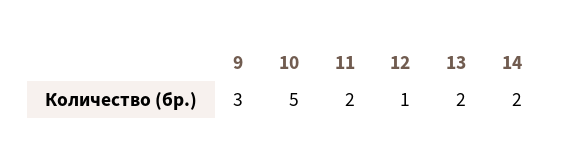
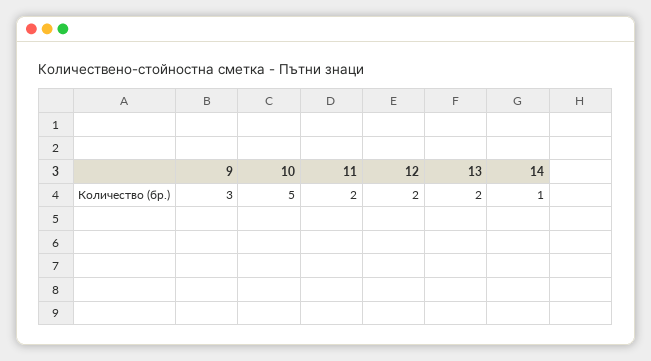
  {
    "9": 3,
    "10": 5,
    "11": 2,
-   "12": 1,
+   "12": 2,
    "13": 2,
-   "14": 2
+   "14": 1
  }

